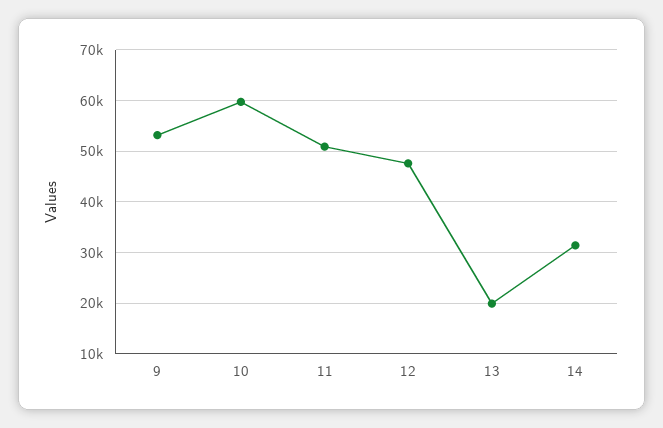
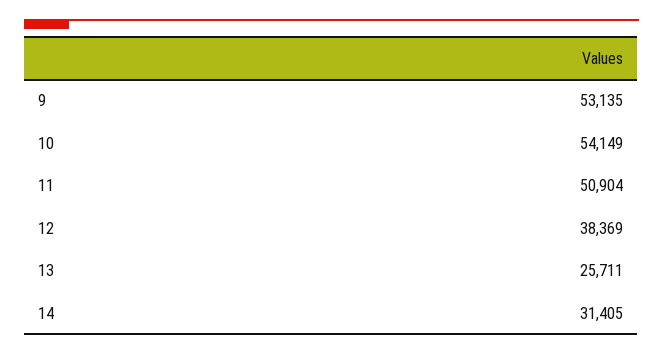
  {
    "9": 53135,
-   "10": 60000,
+   "10": 54149,
    "11": 50904,
-   "12": 48000,
+   "12": 38369,
-   "13": 20000,
+   "13": 25711,
    "14": 31405
  }

